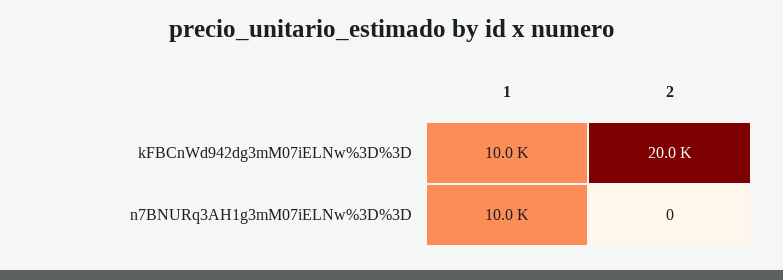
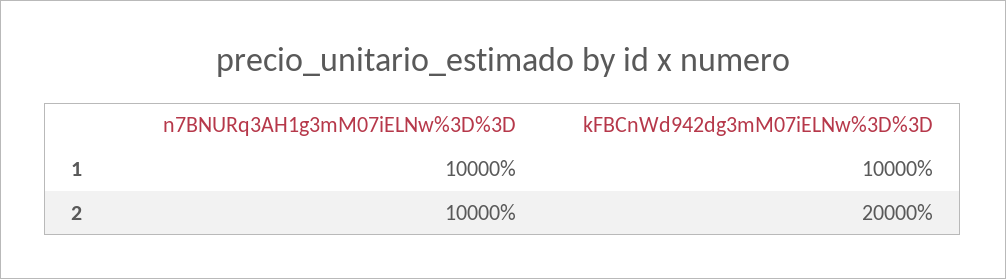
  {
    "1": {
      "kFBCnWd942dg3mM07iELNw%3D%3D": 10000,
      "n7BNURq3AH1g3mM07iELNw%3D%3D": 10000
    },
    "2": {
      "kFBCnWd942dg3mM07iELNw%3D%3D": 20000,
-     "n7BNURq3AH1g3mM07iELNw%3D%3D": 0
+     "n7BNURq3AH1g3mM07iELNw%3D%3D": 10000
    }
  }

